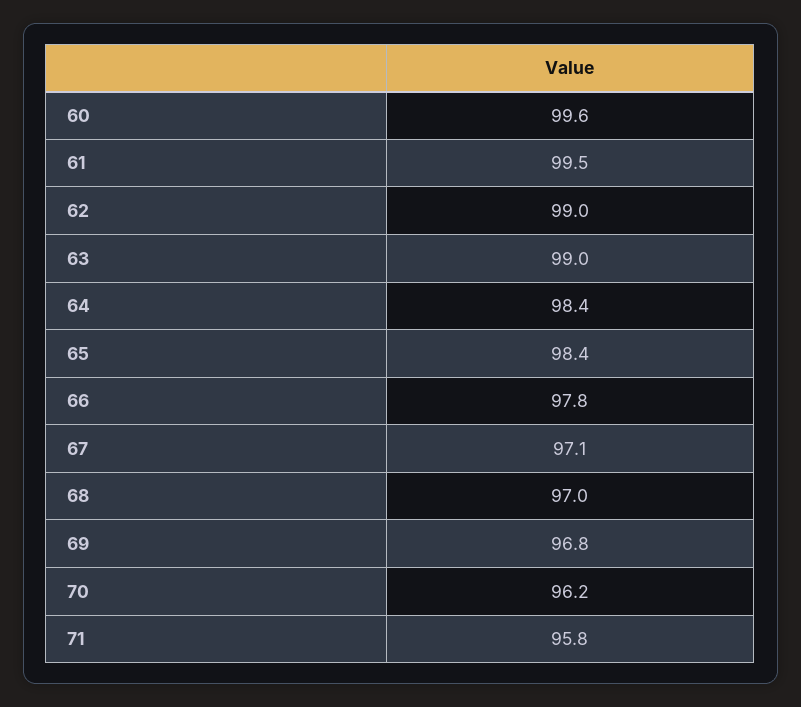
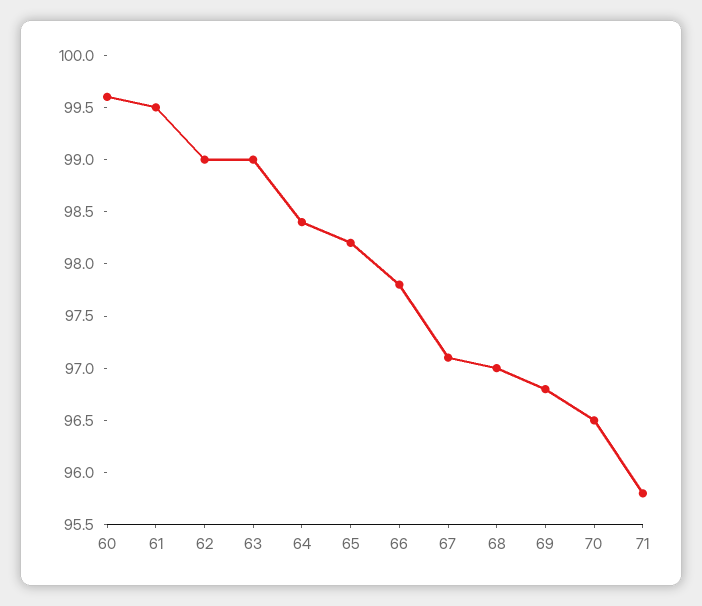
  {
    "60": 99.6,
    "61": 99.5,
    "62": 99,
    "63": 99,
    "64": 98.4,
-   "65": 98.4,
+   "65": 98.2,
    "66": 97.8,
    "67": 97.1,
    "68": 97,
    "69": 96.8,
-   "70": 96.2,
+   "70": 96.5,
    "71": 95.8
  }

